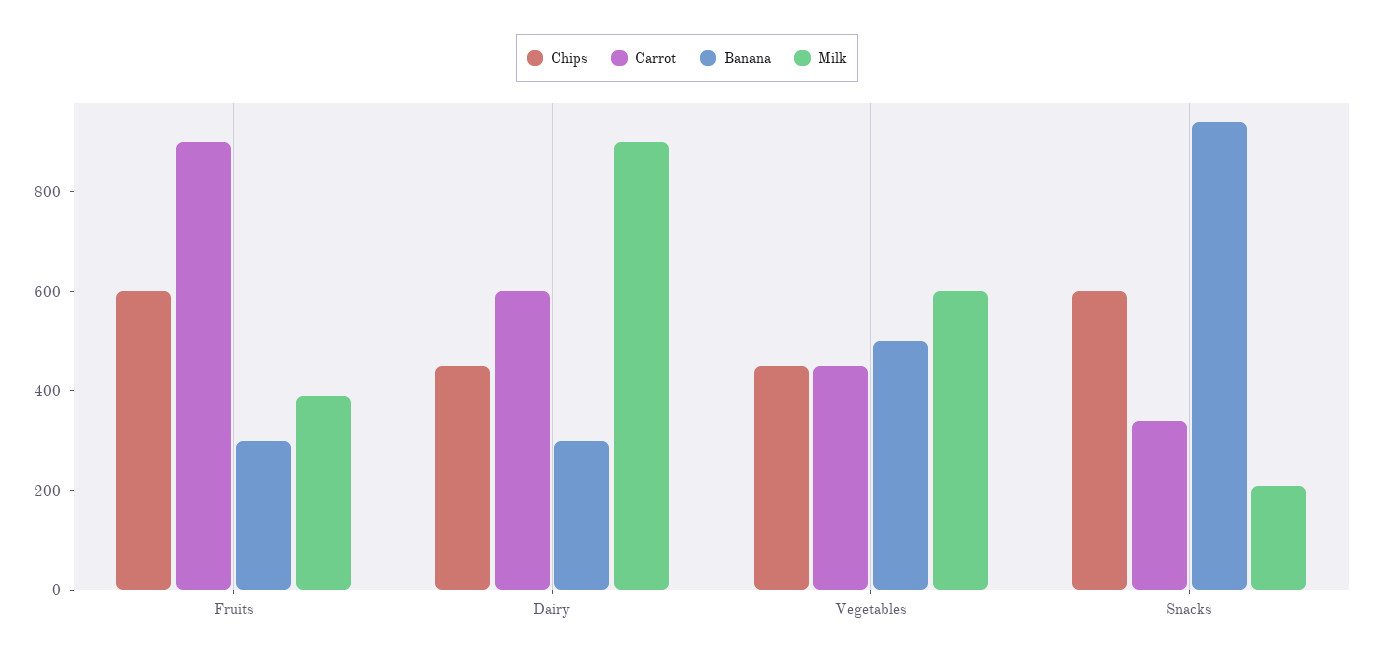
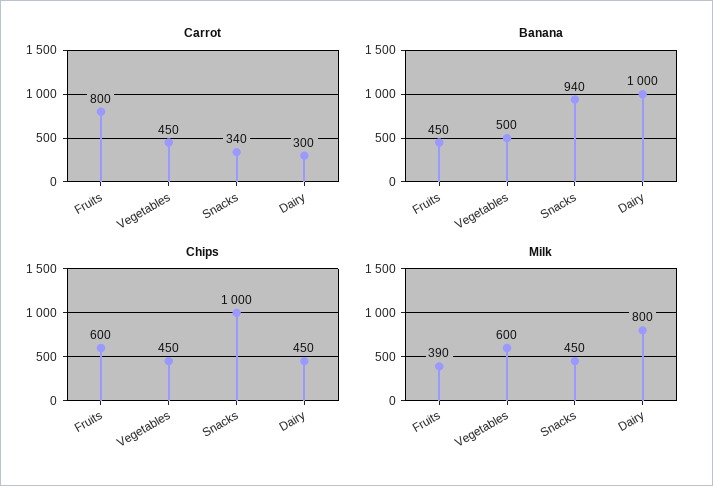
  {
    "Chips": {
      "Fruits": 600,
      "Dairy": 450,
      "Vegetables": 450,
-     "Snacks": 600
+     "Snacks": 1000
    },
    "Carrot": {
-     "Fruits": 900,
+     "Fruits": 800,
-     "Dairy": 600,
+     "Dairy": 300,
      "Vegetables": 450,
      "Snacks": 340
    },
    "Banana": {
-     "Fruits": 300,
+     "Fruits": 450,
-     "Dairy": 300,
+     "Dairy": 1000,
      "Vegetables": 500,
      "Snacks": 940
    },
    "Milk": {
      "Fruits": 390,
-     "Dairy": 900,
+     "Dairy": 800,
      "Vegetables": 600,
-     "Snacks": 200
+     "Snacks": 450
    }
  }

